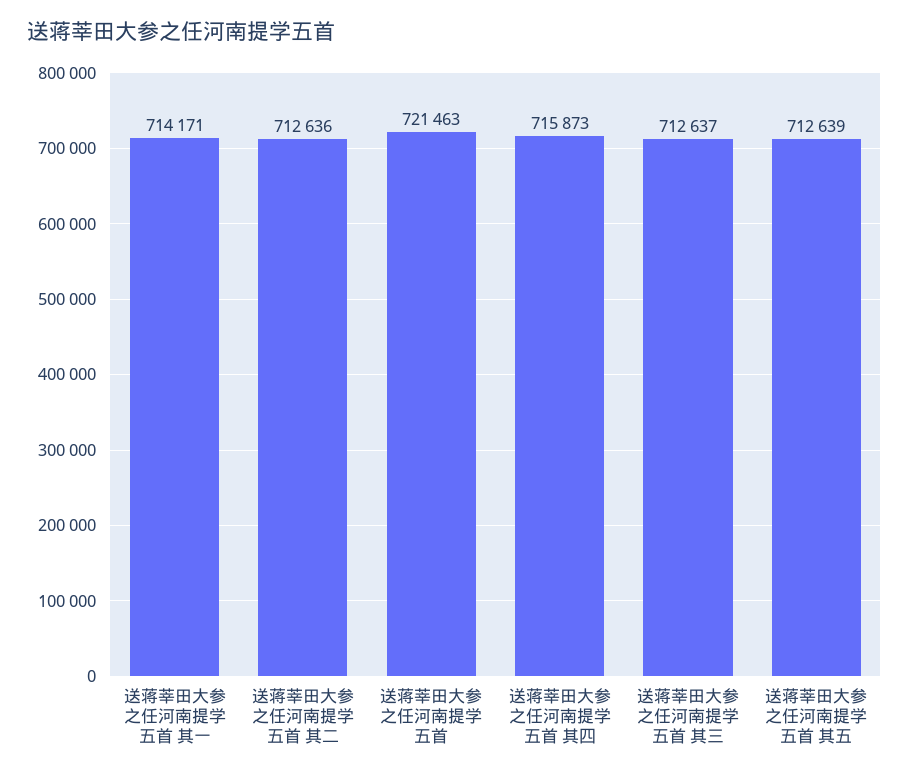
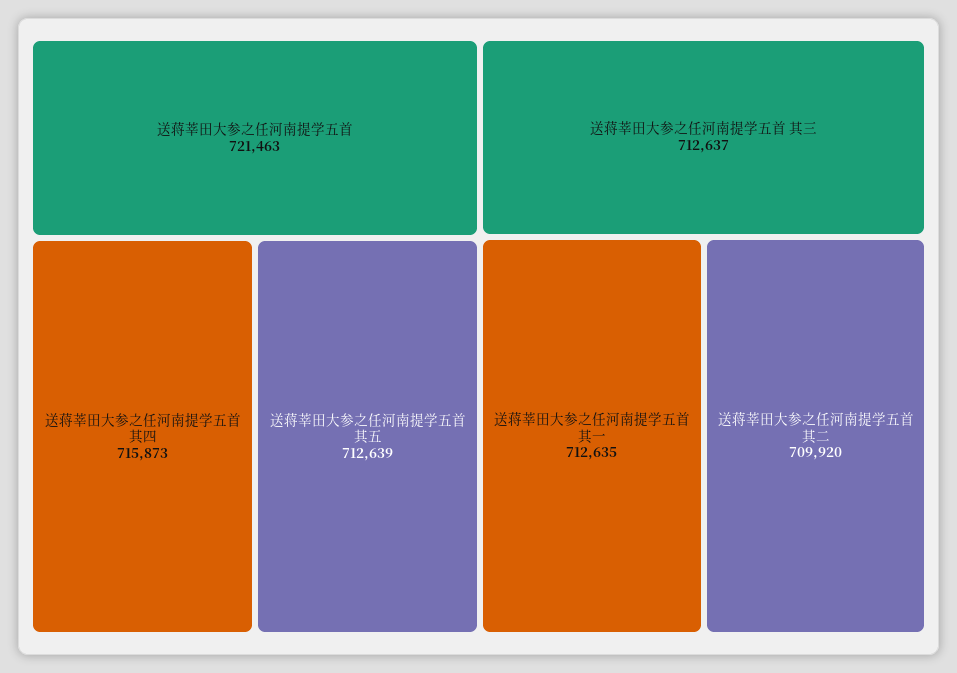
  {
-   "送蒋莘田大参之任河南提学五首 其一": 714171,
+   "送蒋莘田大参之任河南提学五首 其一": 712635,
-   "送蒋莘田大参之任河南提学五首 其二": 712636,
+   "送蒋莘田大参之任河南提学五首 其二": 709920,
    "送蒋莘田大参之任河南提学五首": 721463,
    "送蒋莘田大参之任河南提学五首 其四": 715873,
    "送蒋莘田大参之任河南提学五首 其三": 712637,
    "送蒋莘田大参之任河南提学五首 其五": 712639
  }

